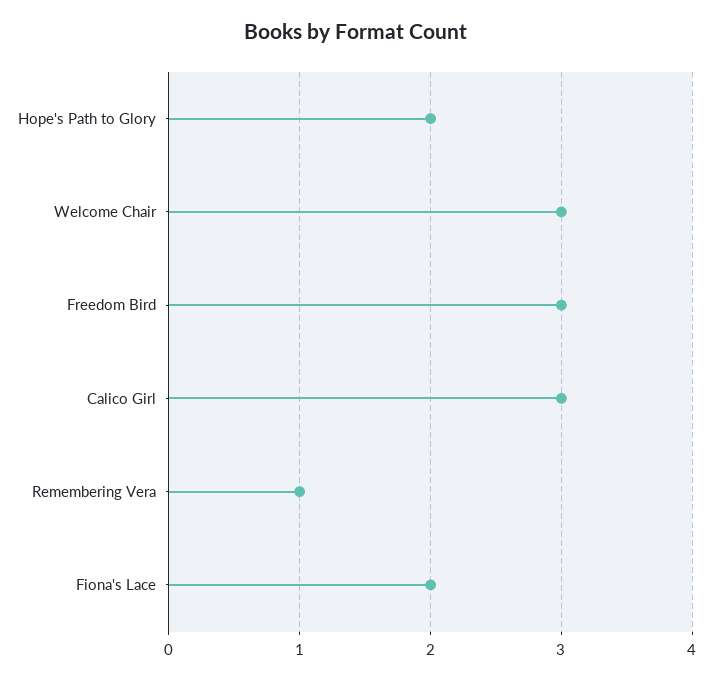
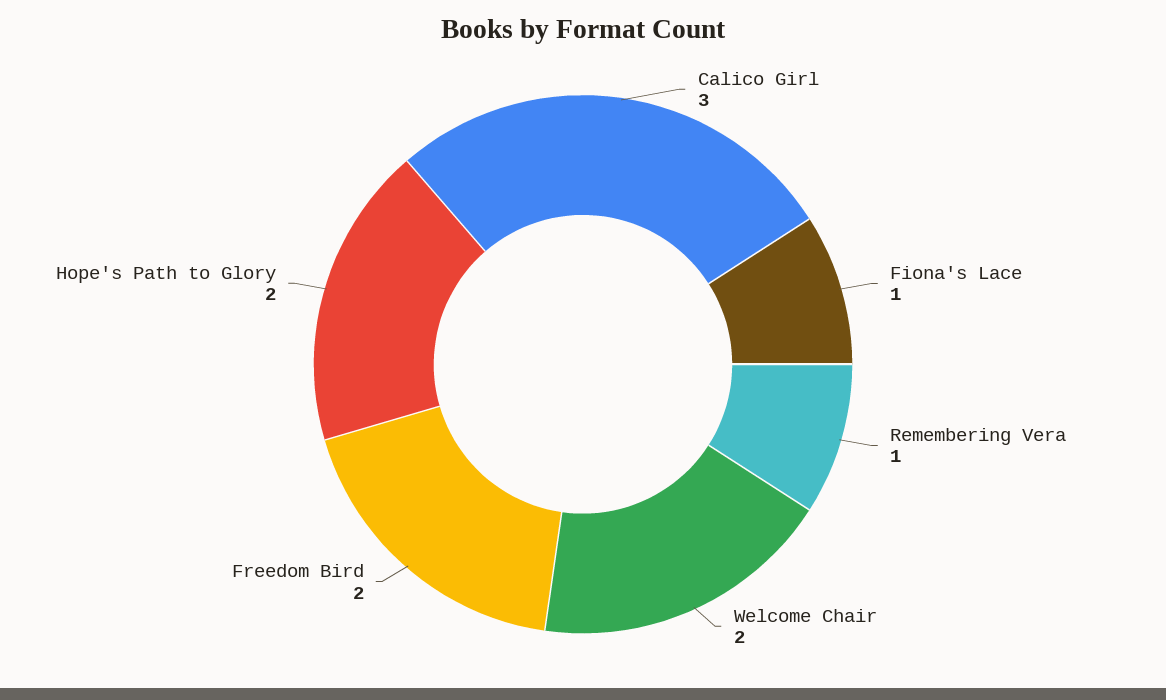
  {
    "Hope's Path to Glory": 2,
-   "Welcome Chair": 3,
+   "Welcome Chair": 2,
-   "Freedom Bird": 3,
+   "Freedom Bird": 2,
    "Calico Girl": 3,
    "Remembering Vera": 1,
-   "Fiona's Lace": 2
+   "Fiona's Lace": 1
  }

